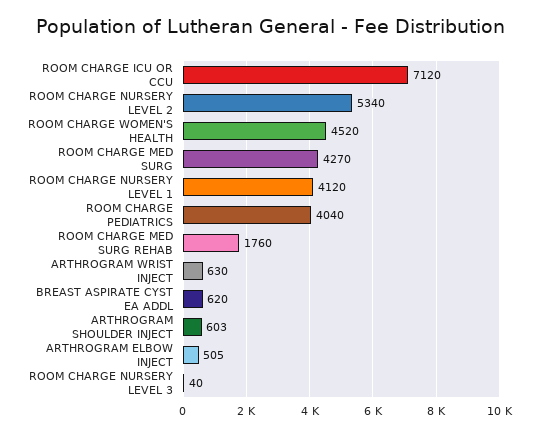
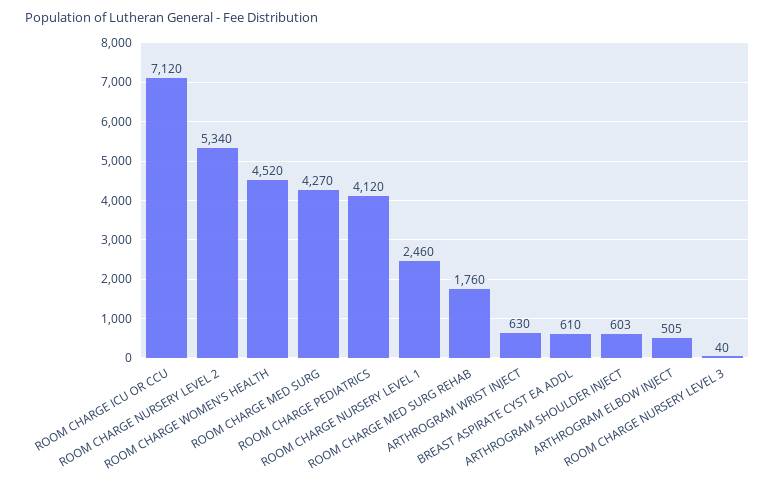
  {
    "ROOM CHARGE ICU OR CCU": 7120,
    "ROOM CHARGE NURSERY LEVEL 2": 5340,
    "ROOM CHARGE WOMEN'S HEALTH": 4520,
    "ROOM CHARGE MED SURG": 4270,
-   "ROOM CHARGE NURSERY LEVEL 1": 4120,
+   "ROOM CHARGE NURSERY LEVEL 1": 2460,
-   "ROOM CHARGE PEDIATRICS": 4040,
+   "ROOM CHARGE PEDIATRICS": 4120,
    "ROOM CHARGE MED SURG REHAB": 1760,
    "ARTHROGRAM WRIST INJECT": 630,
-   "BREAST ASPIRATE CYST EA ADDL": 620,
+   "BREAST ASPIRATE CYST EA ADDL": 610,
    "ARTHROGRAM SHOULDER INJECT": 603,
    "ARTHROGRAM ELBOW INJECT": 505,
    "ROOM CHARGE NURSERY LEVEL 3": 40
  }

